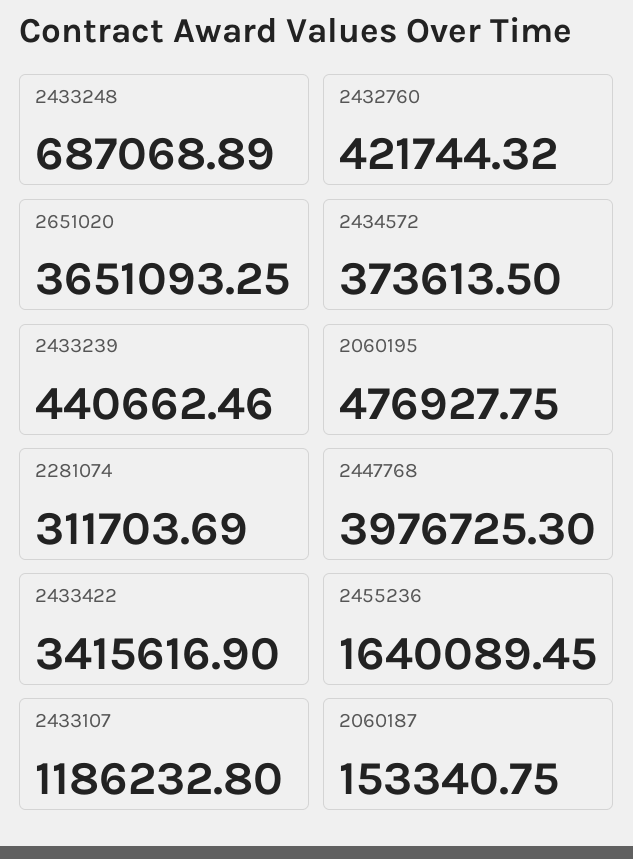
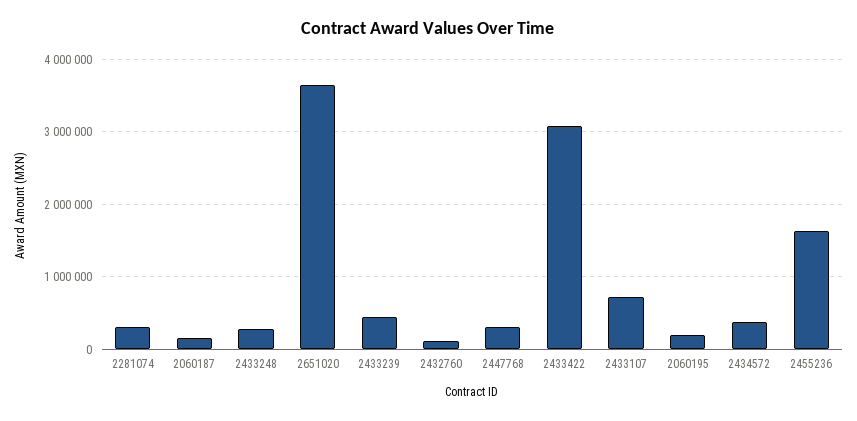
  {
-   "2433248": 687068.89,
+   "2433248": 300000,
-   "2432760": 421744.32,
+   "2432760": 100000,
    "2651020": 3651093.25,
    "2434572": 373613.5,
    "2433239": 440662.46,
-   "2060195": 476927.75,
+   "2060195": 200000,
    "2281074": 311703.69,
-   "2447768": 3976725.3,
+   "2447768": 300000,
-   "2433422": 3415616.9,
+   "2433422": 3100000,
    "2455236": 1640089.45,
-   "2433107": 1186232.8,
+   "2433107": 700000,
    "2060187": 153340.75
  }

